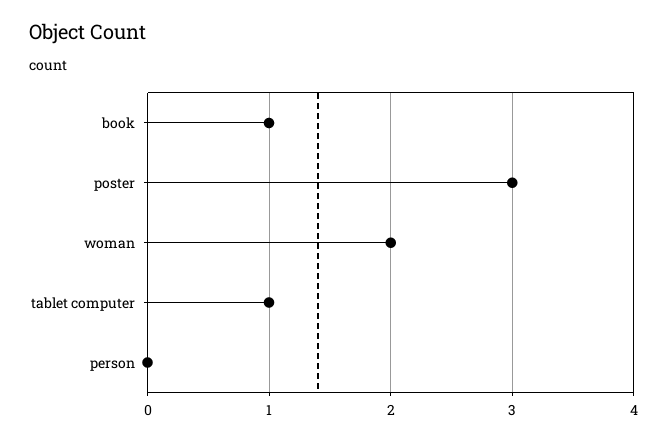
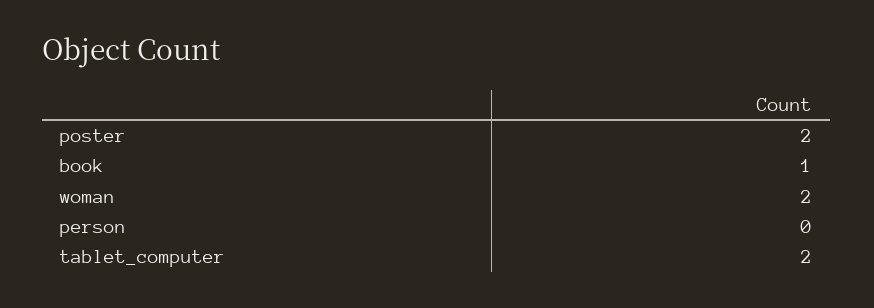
  {
    "book": 1,
-   "poster": 3,
+   "poster": 2,
    "woman": 2,
-   "tablet computer": 1,
+   "tablet computer": 2,
    "person": 0
  }

